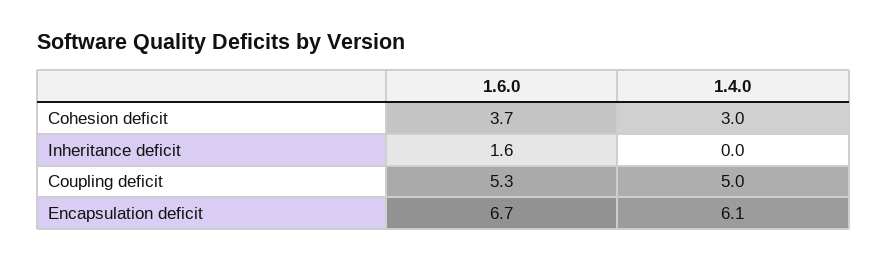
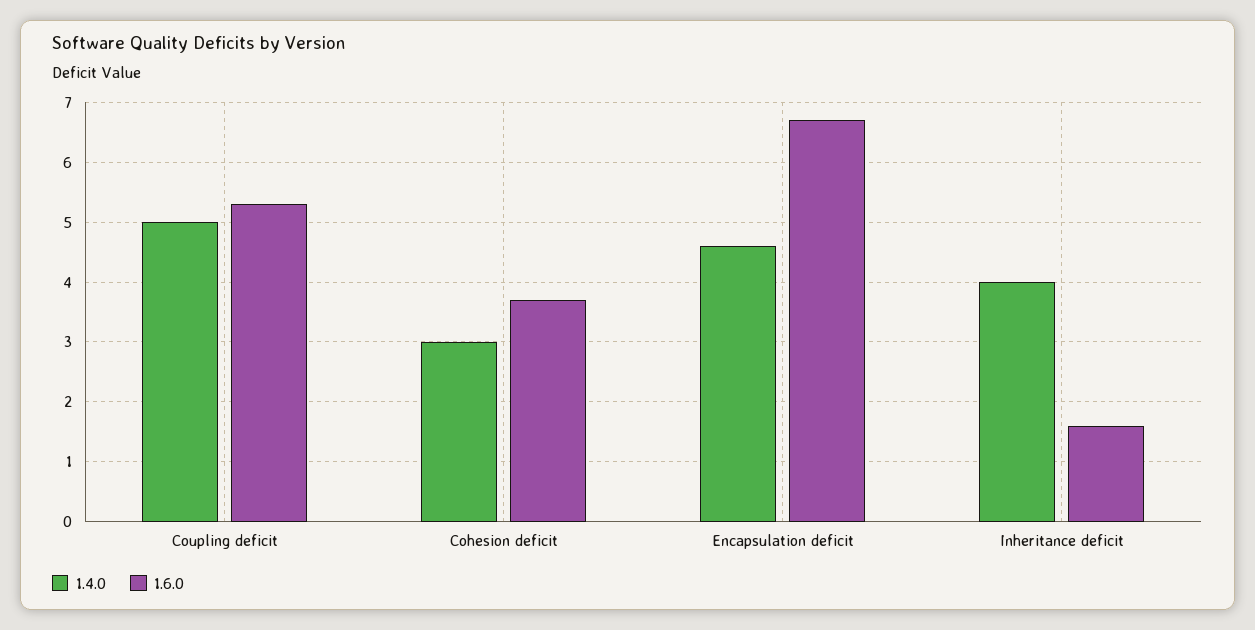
  {
    "1.6.0": {
      "Cohesion deficit": 3.7,
      "Inheritance deficit": 1.6,
      "Coupling deficit": 5.3,
      "Encapsulation deficit": 6.7
    },
    "1.4.0": {
      "Cohesion deficit": 3,
-     "Inheritance deficit": 0,
+     "Inheritance deficit": 4,
      "Coupling deficit": 5,
-     "Encapsulation deficit": 6.1
+     "Encapsulation deficit": 4.5
    }
  }

